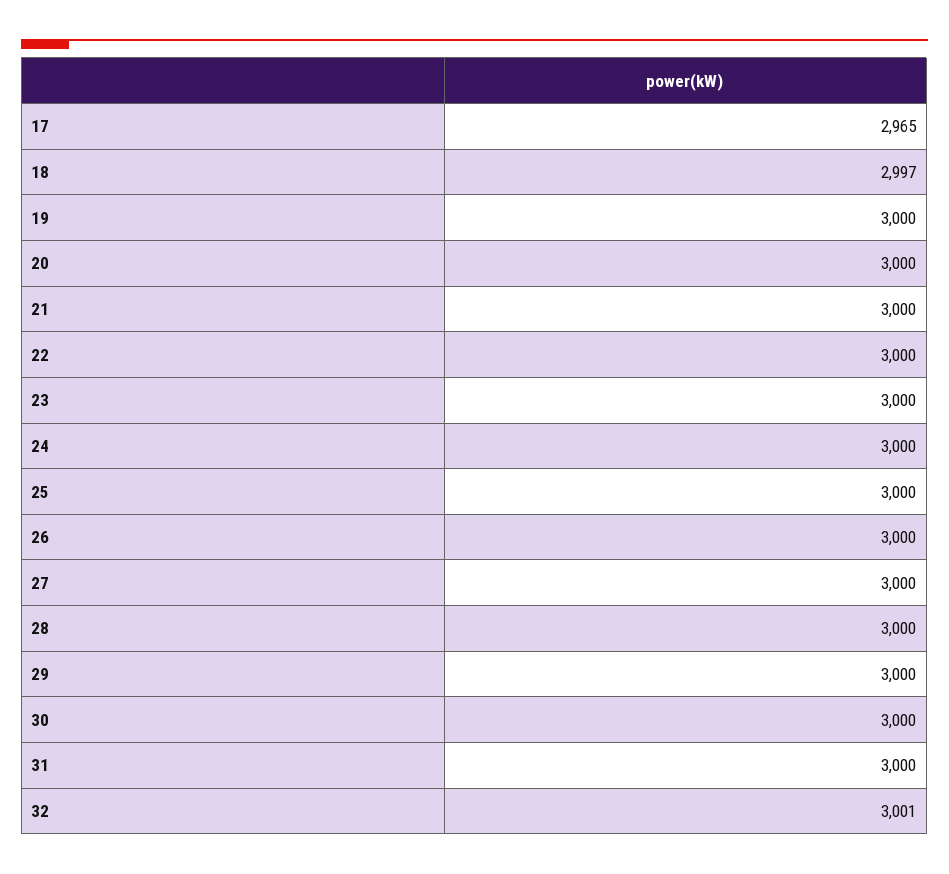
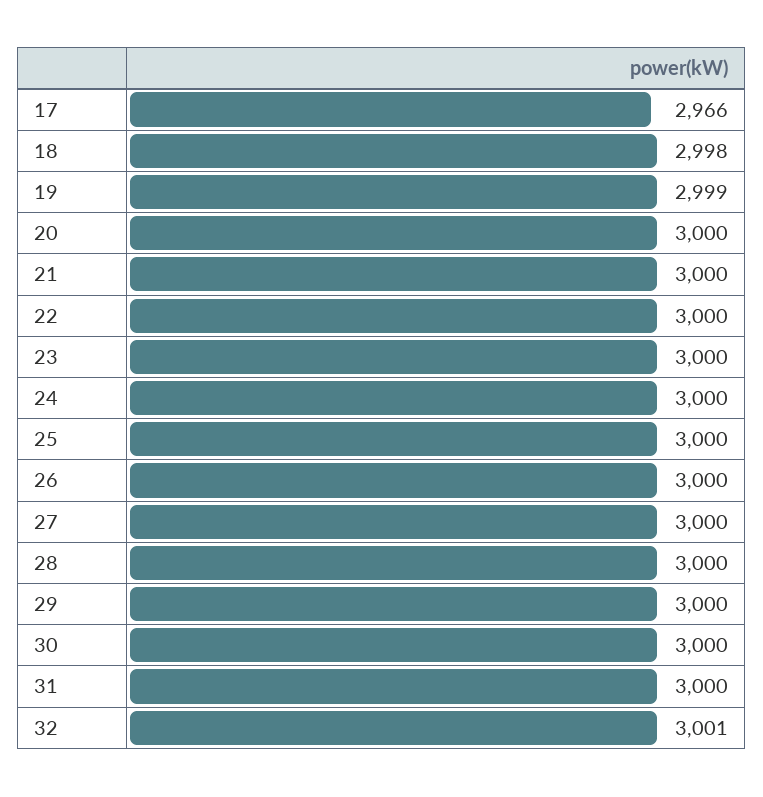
  {
-   "17": 2965,
+   "17": 2966,
-   "18": 2997,
+   "18": 2998,
-   "19": 3000,
+   "19": 2999,
    "20": 3000,
    "21": 3000,
    "22": 3000,
    "23": 3000,
    "24": 3000,
    "25": 3000,
    "26": 3000,
    "27": 3000,
    "28": 3000,
    "29": 3000,
    "30": 3000,
    "31": 3000,
    "32": 3001
  }

